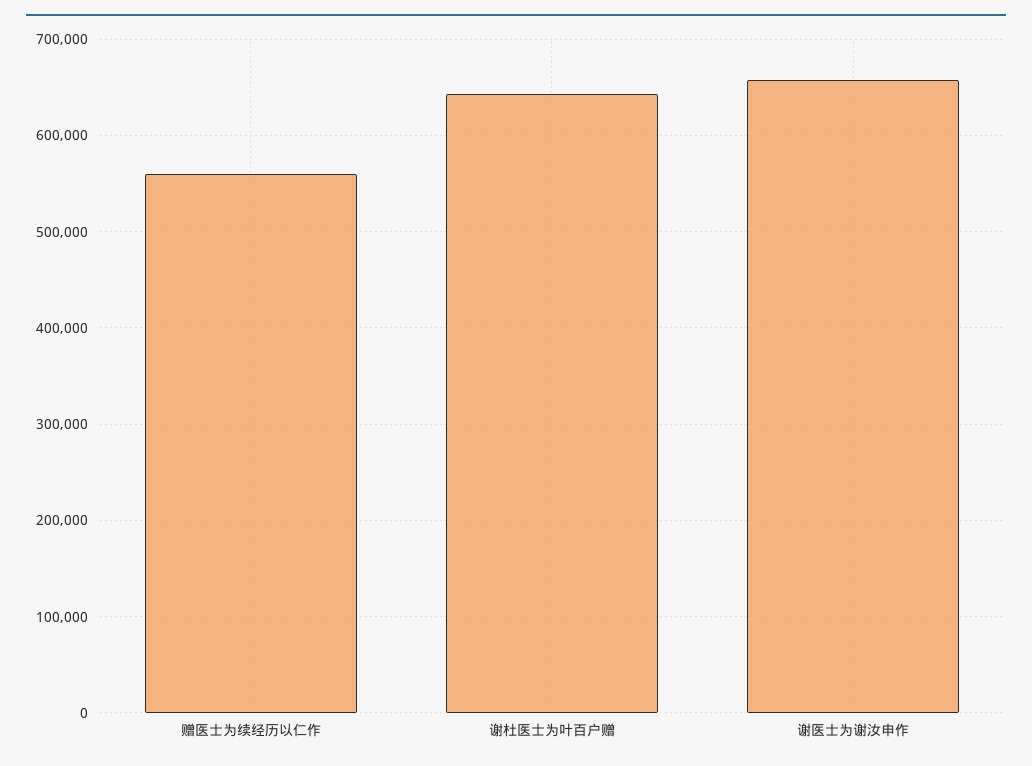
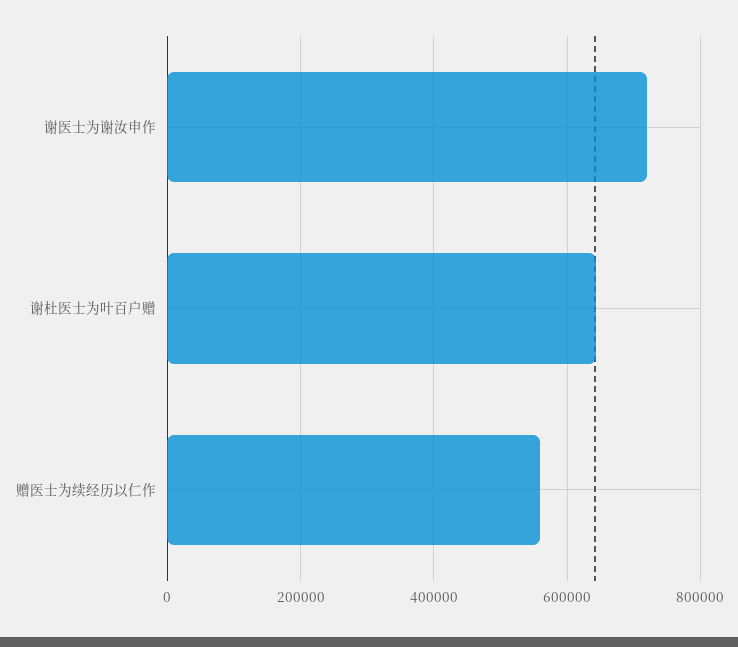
  {
    "赠医士为续经历以仁作": 560000,
    "谢杜医士为叶百户赠": 640000,
-   "谢医士为谢汝申作": 660000
+   "谢医士为谢汝申作": 720000
  }

